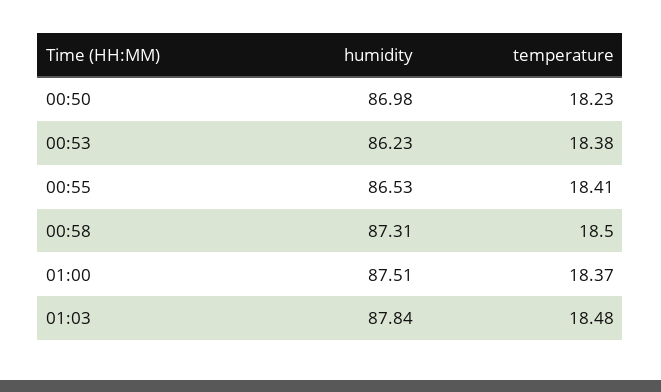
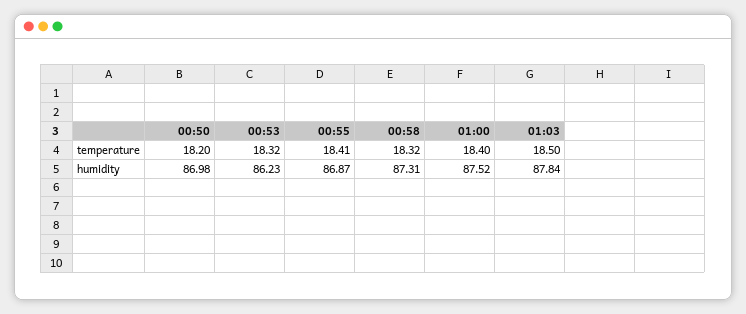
  {
    "humidity": {
      "00:50": 86.98,
      "00:53": 86.23,
-     "00:55": 86.53,
+     "00:55": 86.87,
      "00:58": 87.31,
-     "01:00": 87.51,
+     "01:00": 87.52,
      "01:03": 87.84
    },
    "temperature": {
-     "00:50": 18.23,
+     "00:50": 18.2,
-     "00:53": 18.38,
+     "00:53": 18.32,
      "00:55": 18.41,
-     "00:58": 18.5,
+     "00:58": 18.32,
-     "01:00": 18.37,
+     "01:00": 18.4,
-     "01:03": 18.48
+     "01:03": 18.5
    }
  }

